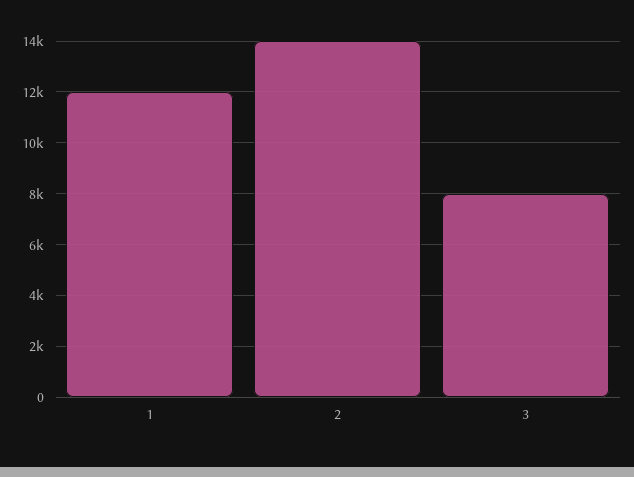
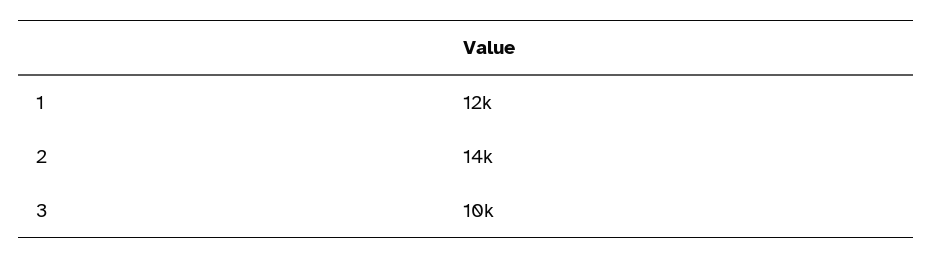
  {
    "1": 12000,
    "2": 14000,
-   "3": 8000
+   "3": 10000
  }

